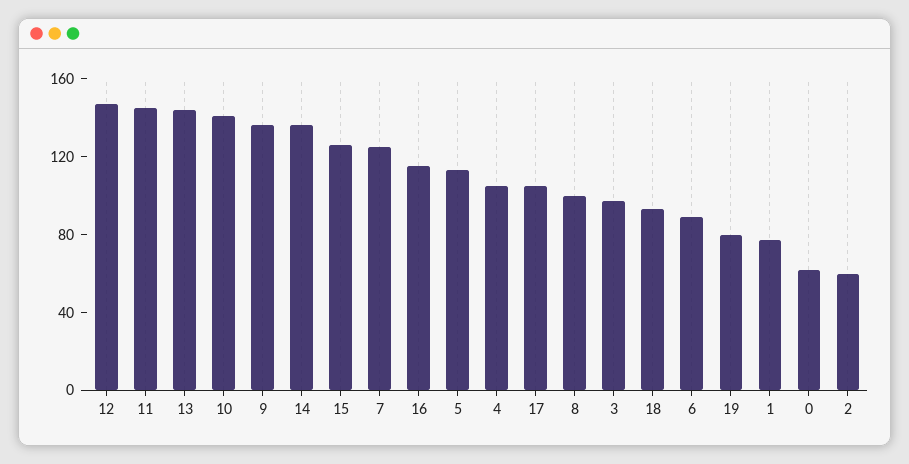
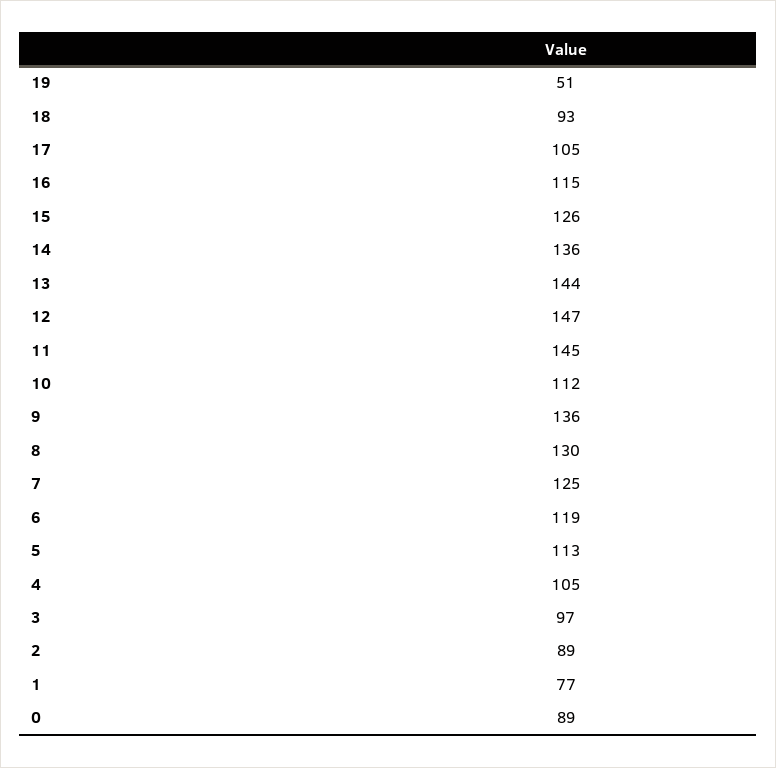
  {
    "12": 147,
    "11": 145,
    "13": 144,
-   "10": 140,
+   "10": 112,
    "9": 136,
    "14": 136,
    "15": 126,
    "7": 125,
    "16": 115,
    "5": 113,
    "4": 105,
    "17": 105,
-   "8": 100,
+   "8": 130,
    "3": 97,
    "18": 93,
-   "6": 90,
+   "6": 119,
-   "19": 80,
+   "19": 51,
    "1": 77,
-   "0": 60,
+   "0": 89,
-   "2": 60
+   "2": 89
  }

